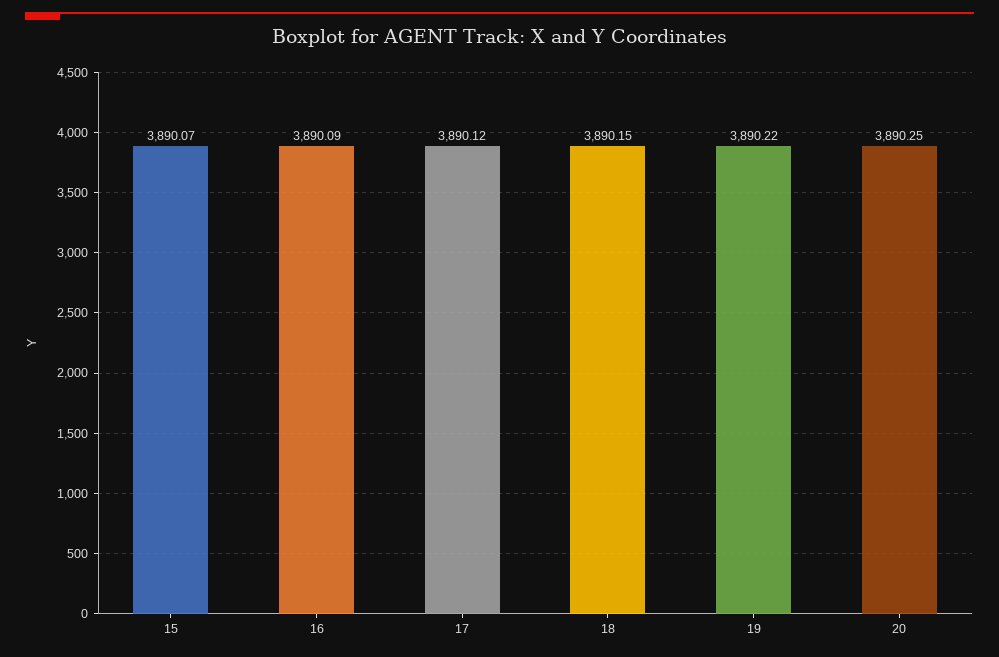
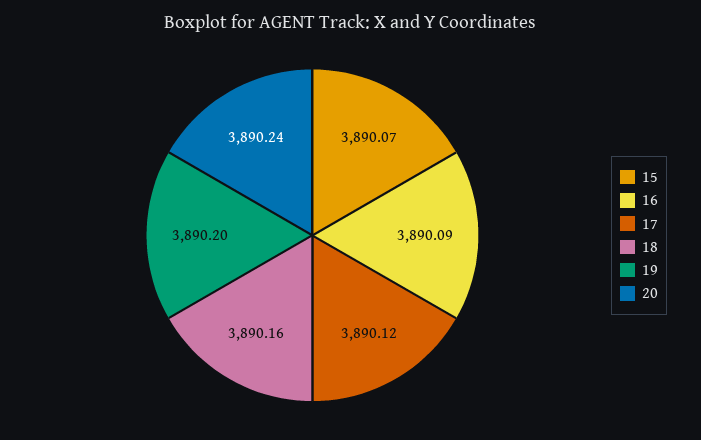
  {
    "15": 3890.07,
    "16": 3890.09,
    "17": 3890.12,
-   "18": 3890.15,
+   "18": 3890.16,
-   "19": 3890.22,
+   "19": 3890.2,
-   "20": 3890.25
+   "20": 3890.24
  }

